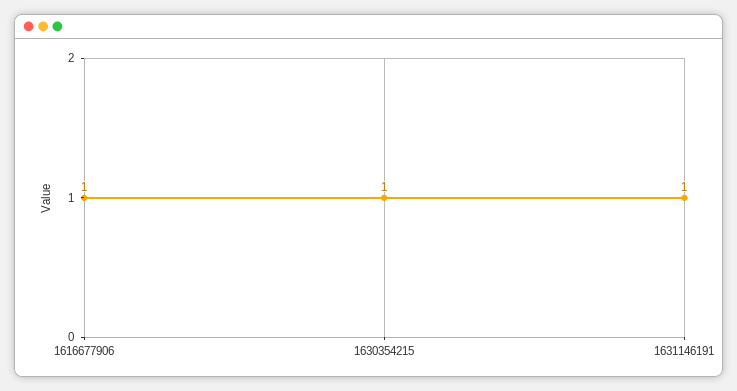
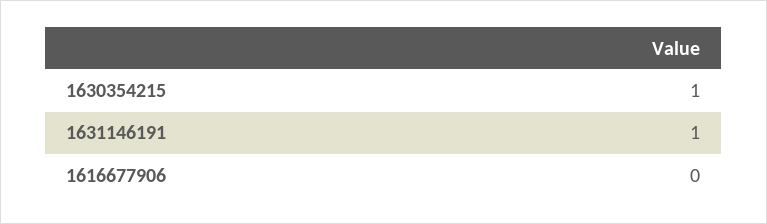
  {
-   "1616677906": 1,
+   "1616677906": 0,
    "1630354215": 1,
    "1631146191": 1
  }

